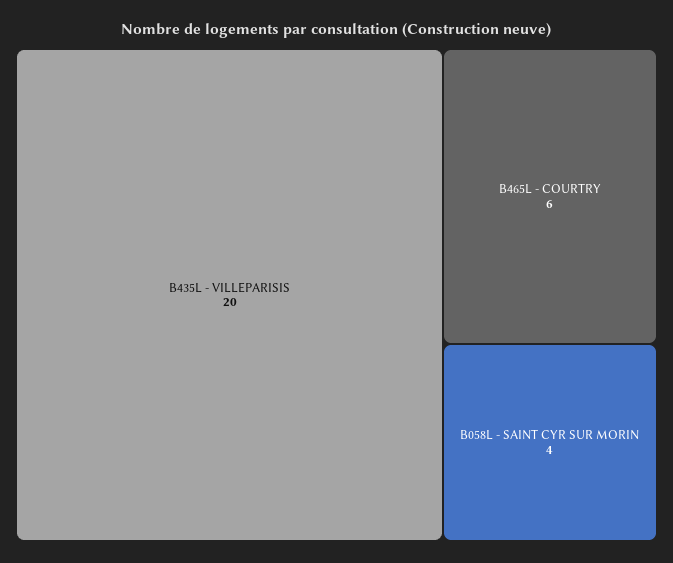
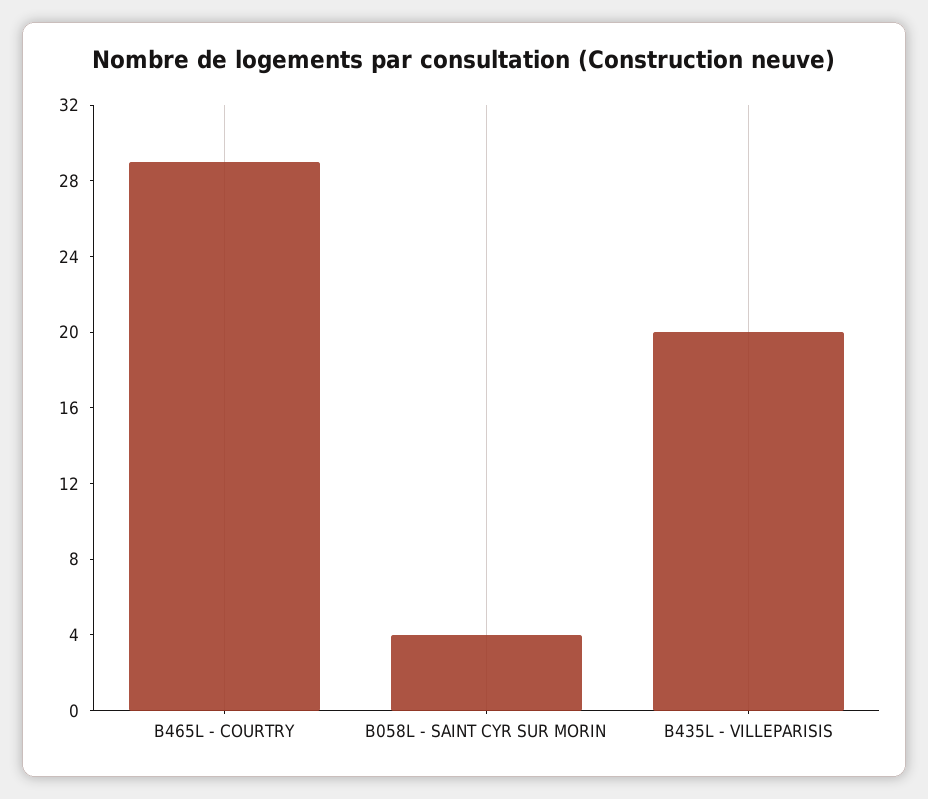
  {
    "B435L - VILLEPARISIS": 20,
-   "B465L - COURTRY": 6,
+   "B465L - COURTRY": 29,
    "B058L - SAINT CYR SUR MORIN": 4
  }

